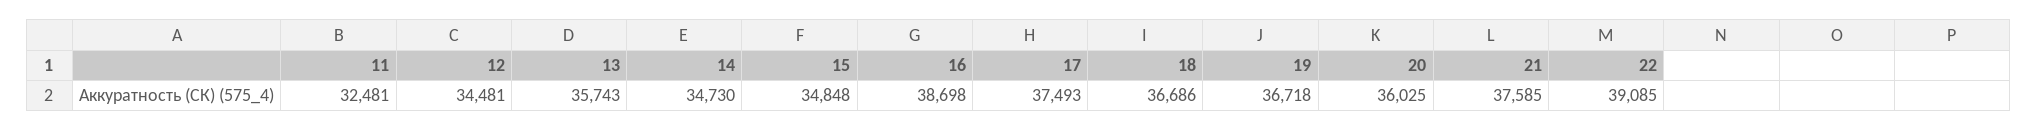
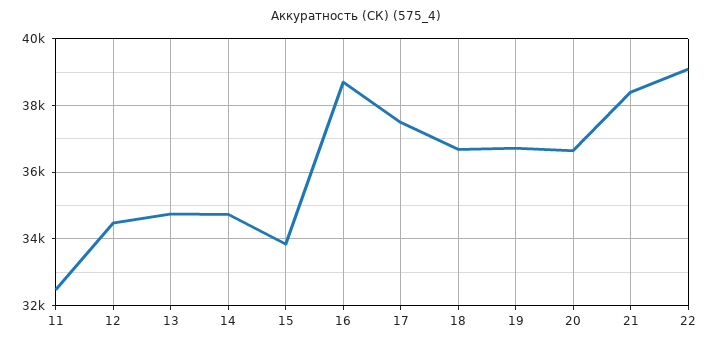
  {
    "11": 32481,
    "12": 34481,
-   "13": 35743,
+   "13": 34800,
    "14": 34730,
-   "15": 34848,
+   "15": 33800,
    "16": 38698,
    "17": 37493,
    "18": 36686,
    "19": 36718,
-   "20": 36025,
+   "20": 36600,
-   "21": 37585,
+   "21": 38400,
    "22": 39085
  }

